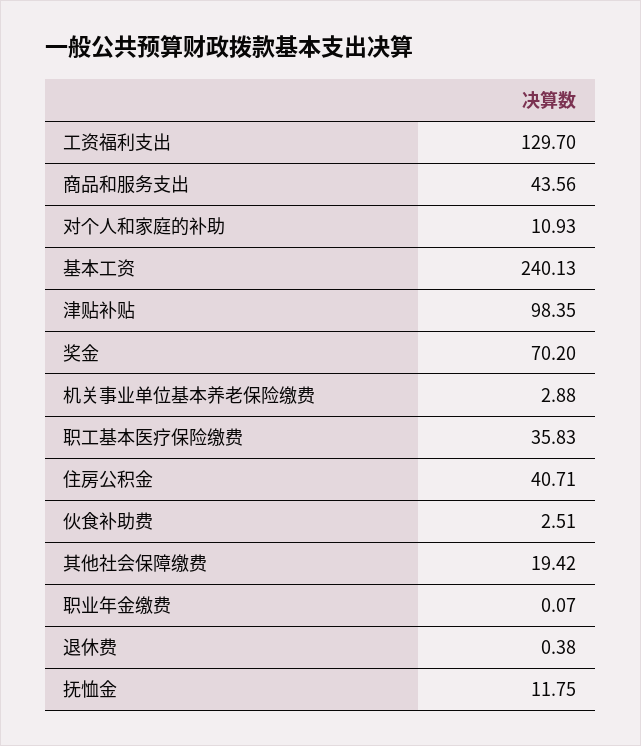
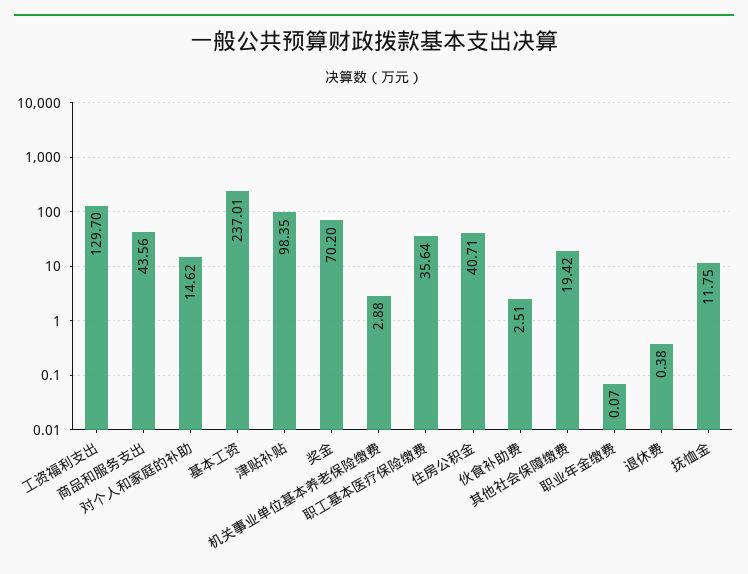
  {
    "工资福利支出": 129.7,
    "商品和服务支出": 43.56,
-   "对个人和家庭的补助": 10.93,
+   "对个人和家庭的补助": 14.62,
-   "基本工资": 240.13,
+   "基本工资": 237.01,
    "津贴补贴": 98.35,
    "奖金": 70.2,
    "机关事业单位基本养老保险缴费": 2.88,
-   "职工基本医疗保险缴费": 35.83,
+   "职工基本医疗保险缴费": 35.64,
    "住房公积金": 40.71,
    "伙食补助费": 2.51,
    "其他社会保障缴费": 19.42,
    "职业年金缴费": 0.07,
    "退休费": 0.38,
    "抚恤金": 11.75
  }

